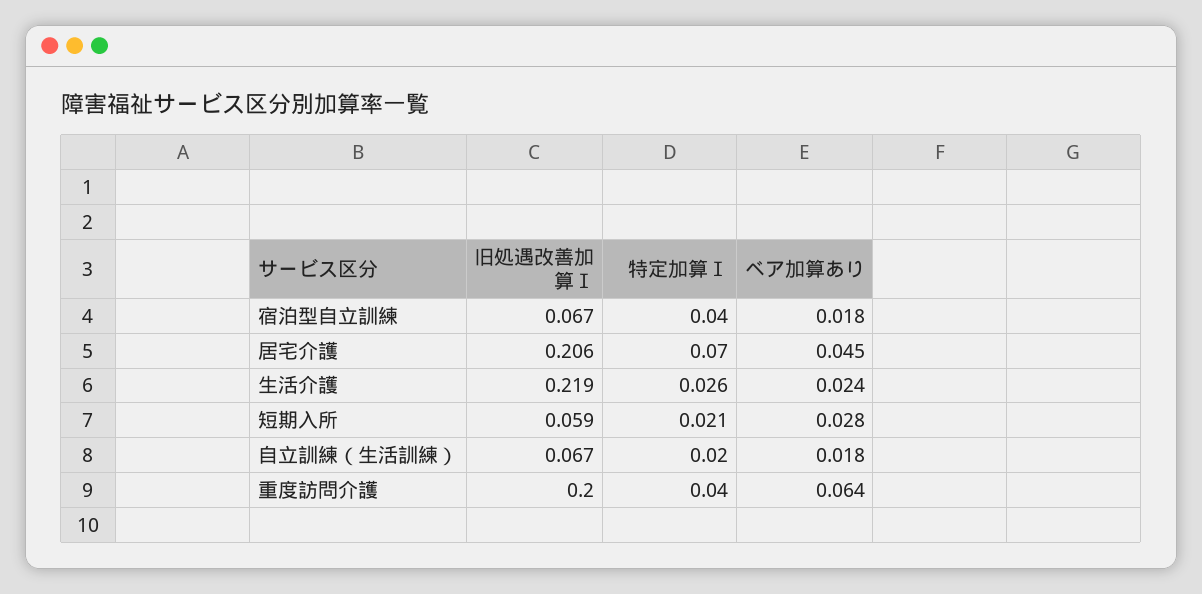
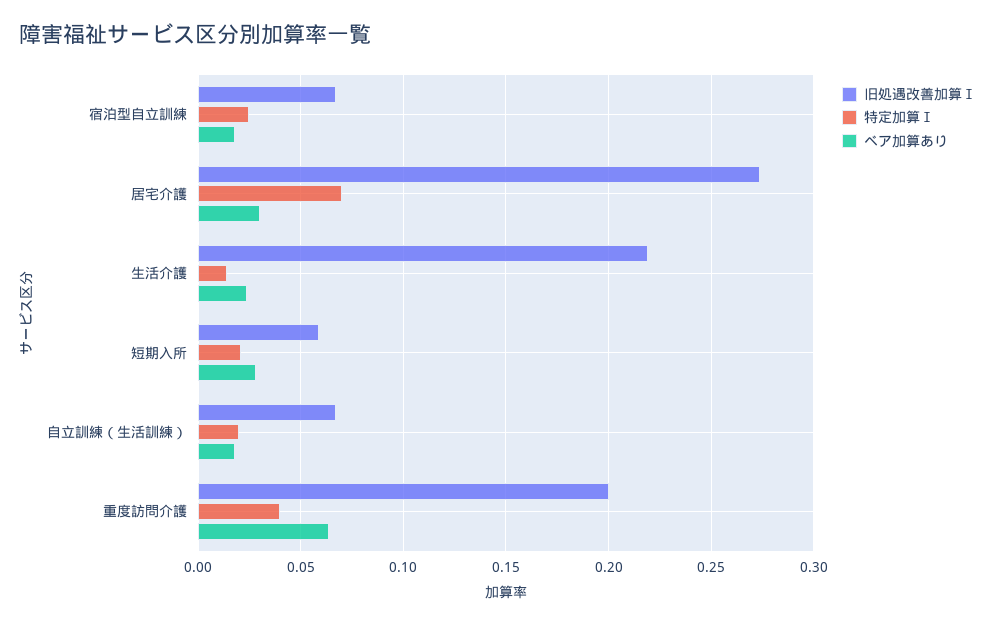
  {
    "旧処遇改善加算Ⅰ": {
      "宿泊型自立訓練": 0.067,
-     "居宅介護": 0.206,
+     "居宅介護": 0.275,
      "生活介護": 0.219,
      "短期入所": 0.059,
      "自立訓練（生活訓練）": 0.067,
      "重度訪問介護": 0.2
    },
    "特定加算Ⅰ": {
-     "宿泊型自立訓練": 0.04,
+     "宿泊型自立訓練": 0.025,
      "居宅介護": 0.07,
-     "生活介護": 0.026,
+     "生活介護": 0.015,
      "短期入所": 0.021,
      "自立訓練（生活訓練）": 0.02,
      "重度訪問介護": 0.04
    },
    "ベア加算あり": {
      "宿泊型自立訓練": 0.018,
-     "居宅介護": 0.045,
+     "居宅介護": 0.03,
      "生活介護": 0.024,
      "短期入所": 0.028,
      "自立訓練（生活訓練）": 0.018,
      "重度訪問介護": 0.064
    }
  }

